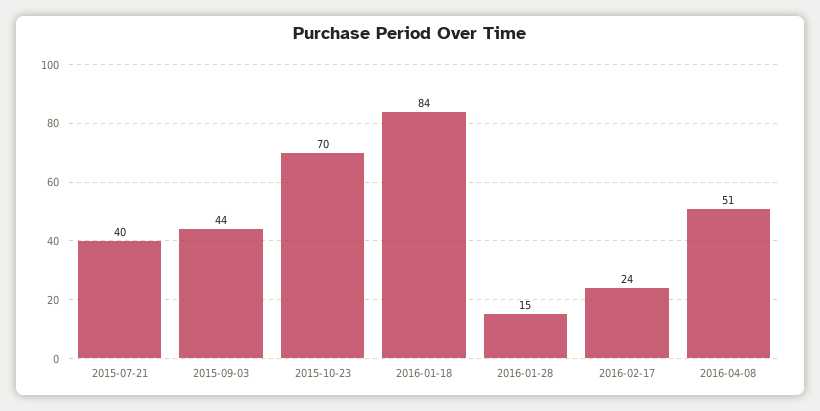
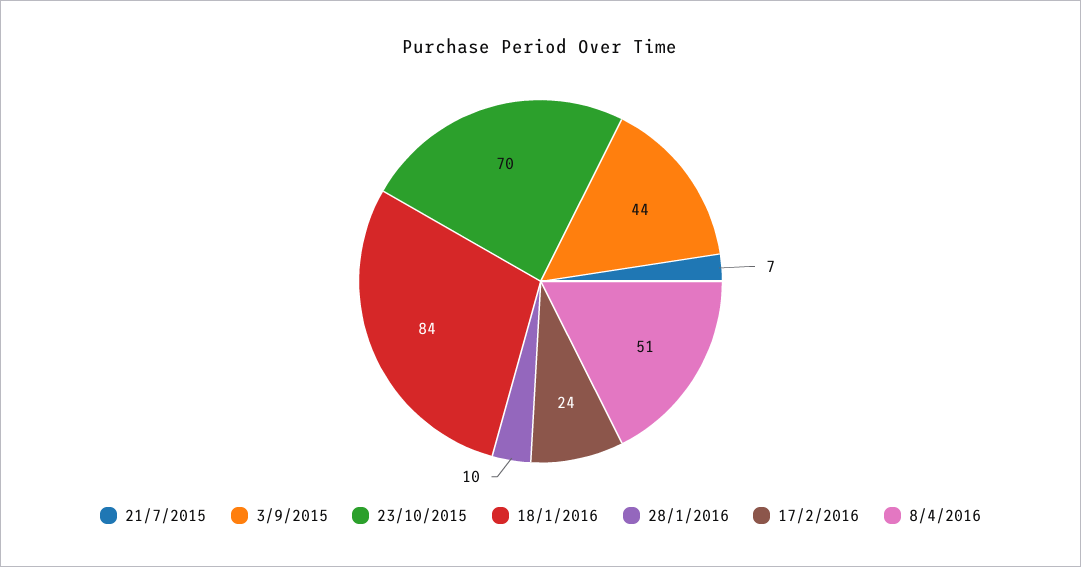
  {
-   "2015-07-21": 40,
+   "2015-07-21": 7,
    "2015-09-03": 44,
    "2015-10-23": 70,
    "2016-01-18": 84,
-   "2016-01-28": 15,
+   "2016-01-28": 10,
    "2016-02-17": 24,
    "2016-04-08": 51
  }

